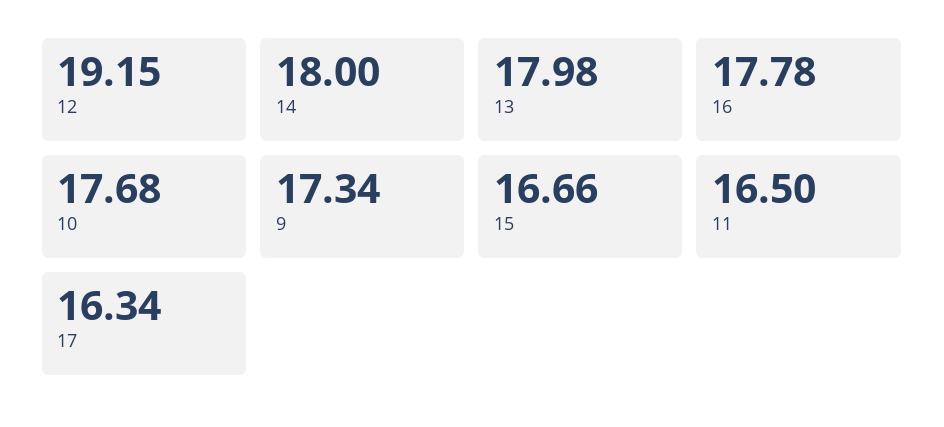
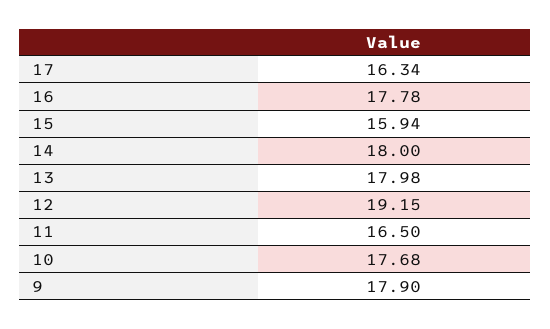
  {
    "12": 19.15,
    "14": 18,
    "13": 17.98,
    "16": 17.78,
    "10": 17.68,
-   "9": 17.34,
+   "9": 17.9,
-   "15": 16.66,
+   "15": 15.94,
    "11": 16.5,
    "17": 16.34
  }

